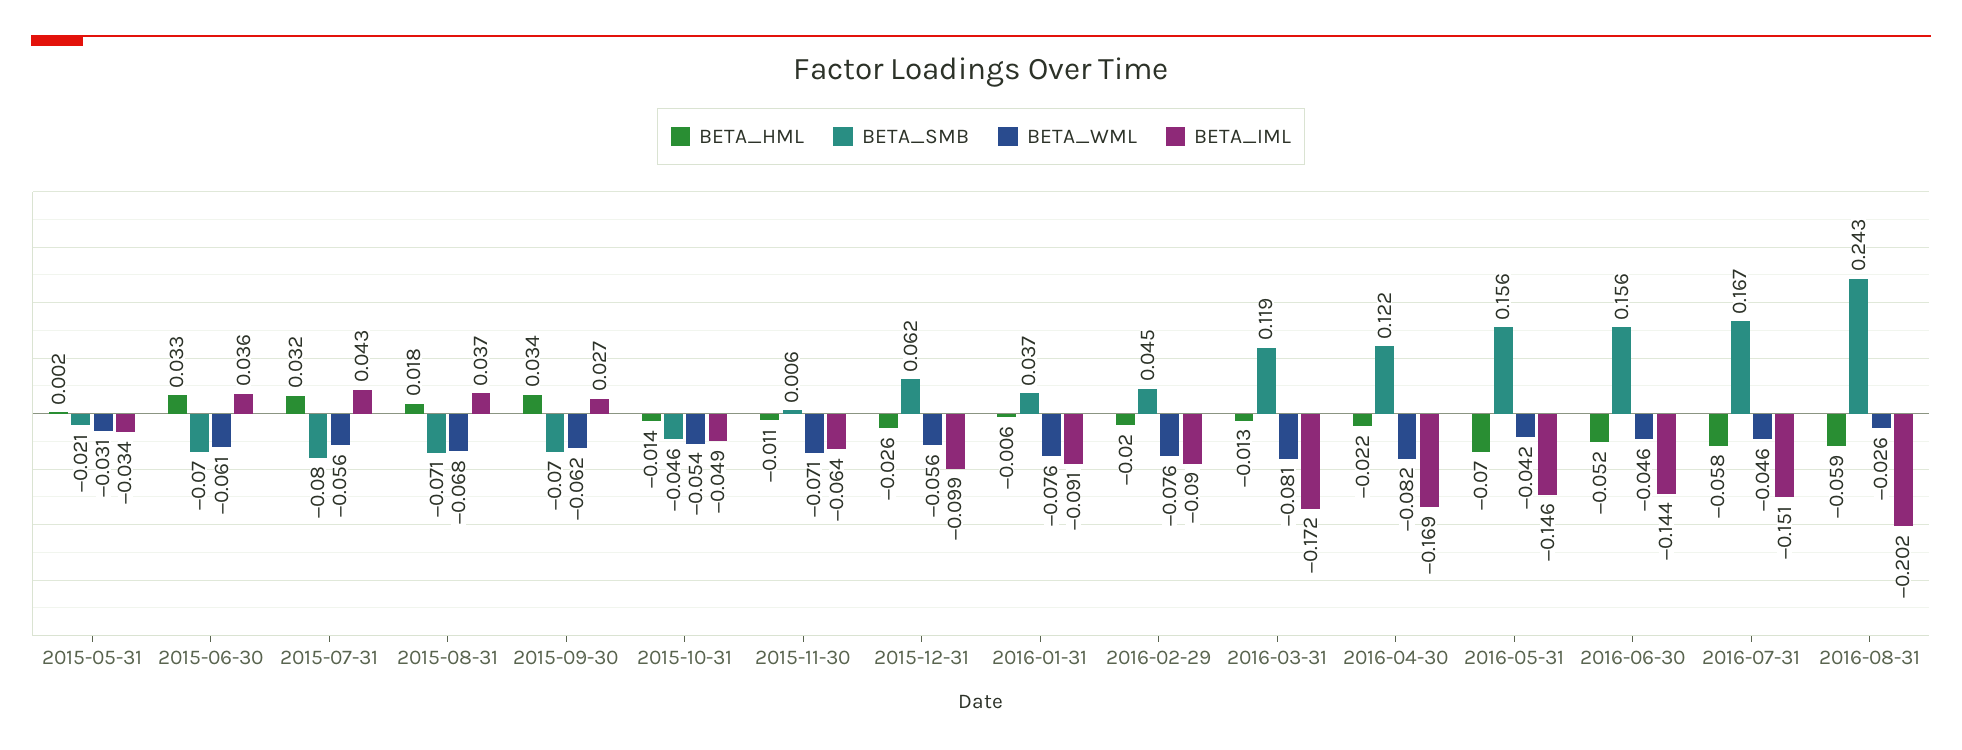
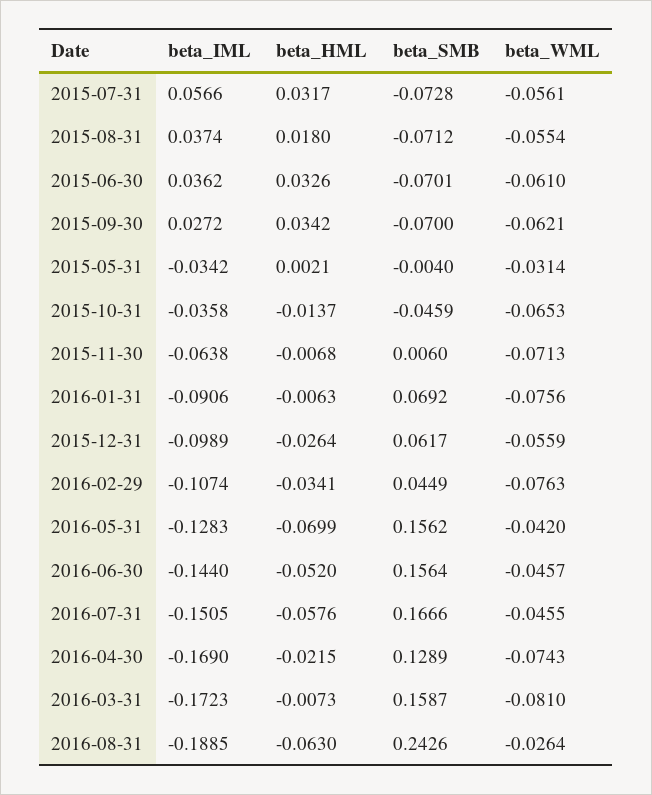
  {
    "BETA_HML": {
      "2015-05-31": 0.0021,
      "2015-06-30": 0.0326,
      "2015-07-31": 0.0317,
      "2015-08-31": 0.018,
      "2015-09-30": 0.0342,
      "2015-10-31": -0.0137,
-     "2015-11-30": -0.011,
+     "2015-11-30": -0.0068,
      "2015-12-31": -0.0264,
      "2016-01-31": -0.0063,
-     "2016-02-29": -0.02,
+     "2016-02-29": -0.0341,
-     "2016-03-31": -0.013,
+     "2016-03-31": -0.0073,
      "2016-04-30": -0.0215,
      "2016-05-31": -0.0699,
      "2016-06-30": -0.052,
      "2016-07-31": -0.0576,
-     "2016-08-31": -0.059
+     "2016-08-31": -0.063
    },
    "BETA_SMB": {
-     "2015-05-31": -0.021,
+     "2015-05-31": -0.004,
      "2015-06-30": -0.0701,
-     "2015-07-31": -0.08,
+     "2015-07-31": -0.0728,
      "2015-08-31": -0.0712,
      "2015-09-30": -0.07,
      "2015-10-31": -0.0459,
      "2015-11-30": 0.006,
      "2015-12-31": 0.0617,
-     "2016-01-31": 0.037,
+     "2016-01-31": 0.0692,
      "2016-02-29": 0.0449,
-     "2016-03-31": 0.119,
+     "2016-03-31": 0.1587,
-     "2016-04-30": 0.122,
+     "2016-04-30": 0.1289,
      "2016-05-31": 0.1562,
      "2016-06-30": 0.1564,
      "2016-07-31": 0.1666,
      "2016-08-31": 0.2426
    },
    "BETA_WML": {
      "2015-05-31": -0.0314,
      "2015-06-30": -0.061,
      "2015-07-31": -0.0561,
-     "2015-08-31": -0.068,
+     "2015-08-31": -0.0554,
      "2015-09-30": -0.0621,
-     "2015-10-31": -0.054,
+     "2015-10-31": -0.0653,
      "2015-11-30": -0.0713,
      "2015-12-31": -0.0559,
      "2016-01-31": -0.0756,
      "2016-02-29": -0.0763,
      "2016-03-31": -0.081,
-     "2016-04-30": -0.082,
+     "2016-04-30": -0.0743,
      "2016-05-31": -0.042,
      "2016-06-30": -0.0457,
      "2016-07-31": -0.0455,
      "2016-08-31": -0.0264
    },
    "BETA_IML": {
      "2015-05-31": -0.0342,
      "2015-06-30": 0.0362,
-     "2015-07-31": 0.043,
+     "2015-07-31": 0.0566,
      "2015-08-31": 0.0374,
      "2015-09-30": 0.0272,
-     "2015-10-31": -0.049,
+     "2015-10-31": -0.0358,
      "2015-11-30": -0.0638,
      "2015-12-31": -0.0989,
      "2016-01-31": -0.0906,
-     "2016-02-29": -0.09,
+     "2016-02-29": -0.1074,
      "2016-03-31": -0.1723,
      "2016-04-30": -0.169,
-     "2016-05-31": -0.146,
+     "2016-05-31": -0.1283,
      "2016-06-30": -0.144,
      "2016-07-31": -0.1505,
-     "2016-08-31": -0.202
+     "2016-08-31": -0.1885
    }
  }

